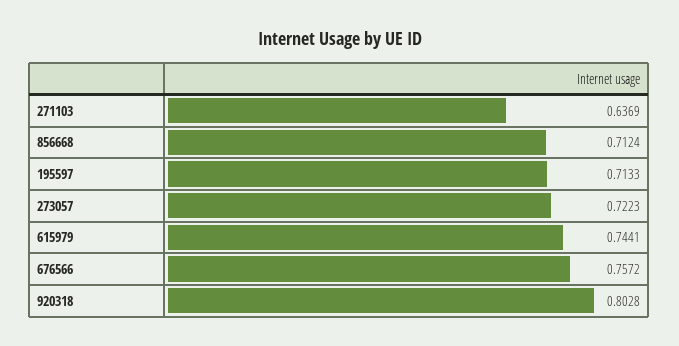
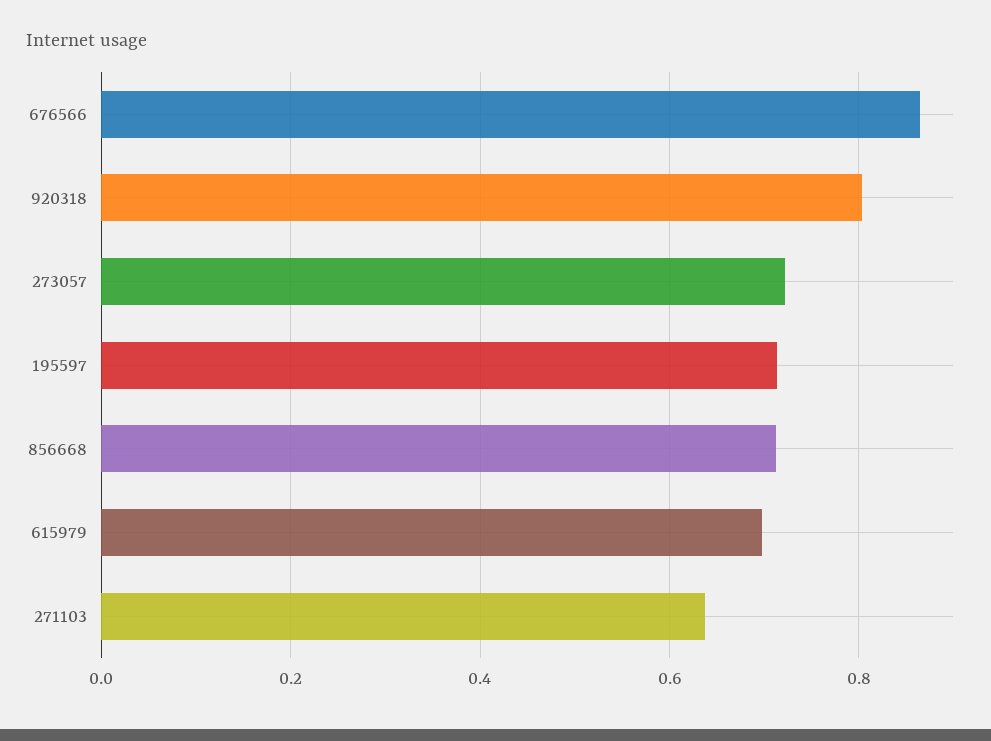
  {
    "271103": 0.6369,
    "856668": 0.7124,
    "195597": 0.7133,
    "273057": 0.7223,
-   "615979": 0.7441,
+   "615979": 0.7,
-   "676566": 0.7572,
+   "676566": 0.86,
    "920318": 0.8028
  }

